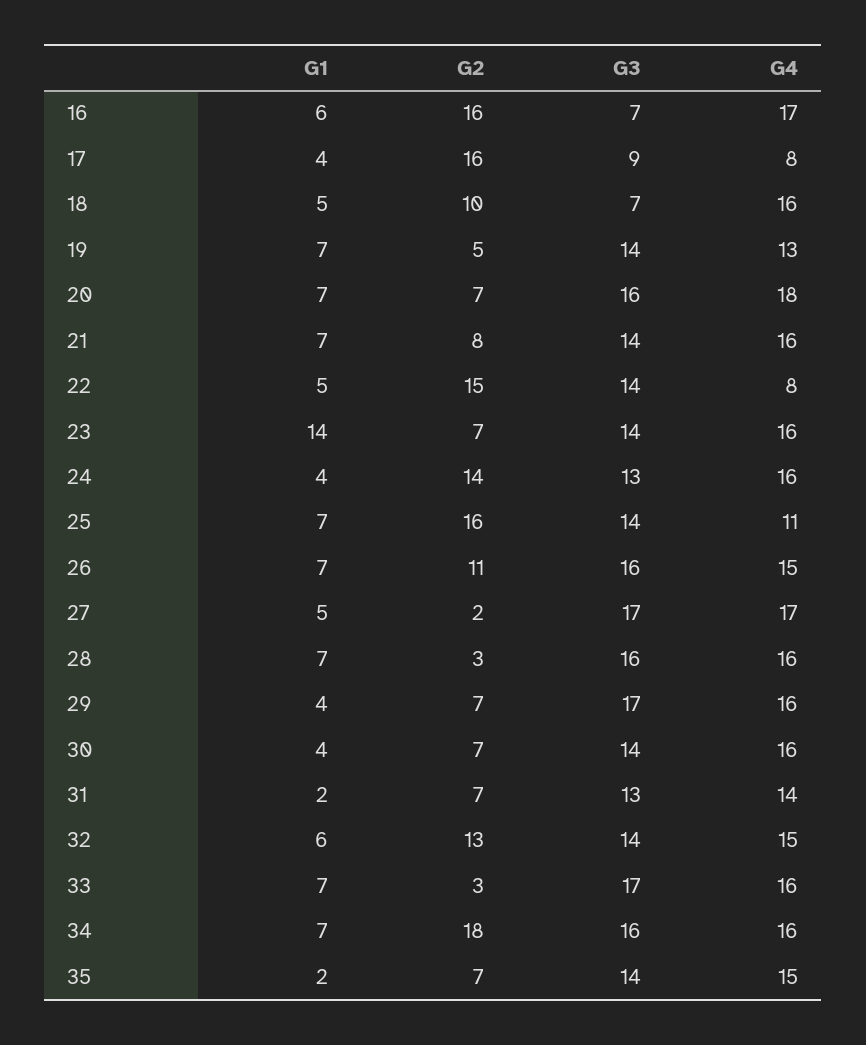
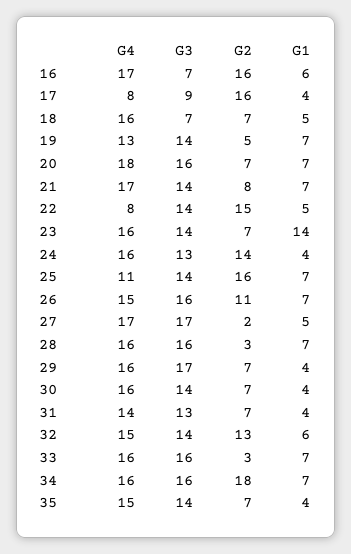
  {
    "G1": {
      "16": 6,
      "17": 4,
      "18": 5,
      "19": 7,
      "20": 7,
      "21": 7,
      "22": 5,
      "23": 14,
      "24": 4,
      "25": 7,
      "26": 7,
      "27": 5,
      "28": 7,
      "29": 4,
      "30": 4,
-     "31": 2,
+     "31": 4,
      "32": 6,
      "33": 7,
      "34": 7,
-     "35": 2
+     "35": 4
    },
    "G2": {
      "16": 16,
      "17": 16,
-     "18": 10,
+     "18": 7,
      "19": 5,
      "20": 7,
      "21": 8,
      "22": 15,
      "23": 7,
      "24": 14,
      "25": 16,
      "26": 11,
      "27": 2,
      "28": 3,
      "29": 7,
      "30": 7,
      "31": 7,
      "32": 13,
      "33": 3,
      "34": 18,
      "35": 7
    },
    "G3": {
      "16": 7,
      "17": 9,
      "18": 7,
      "19": 14,
      "20": 16,
      "21": 14,
      "22": 14,
      "23": 14,
      "24": 13,
      "25": 14,
      "26": 16,
      "27": 17,
      "28": 16,
      "29": 17,
      "30": 14,
      "31": 13,
      "32": 14,
-     "33": 17,
+     "33": 16,
      "34": 16,
      "35": 14
    },
    "G4": {
      "16": 17,
      "17": 8,
      "18": 16,
      "19": 13,
      "20": 18,
-     "21": 16,
+     "21": 17,
      "22": 8,
      "23": 16,
      "24": 16,
      "25": 11,
      "26": 15,
      "27": 17,
      "28": 16,
      "29": 16,
      "30": 16,
      "31": 14,
      "32": 15,
      "33": 16,
      "34": 16,
      "35": 15
    }
  }

